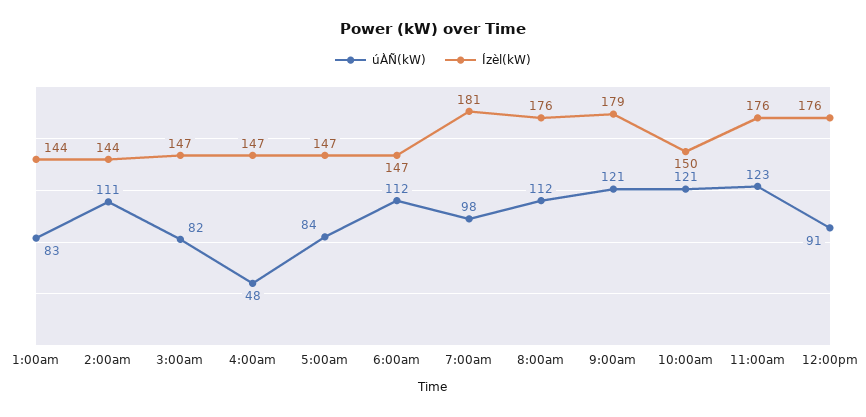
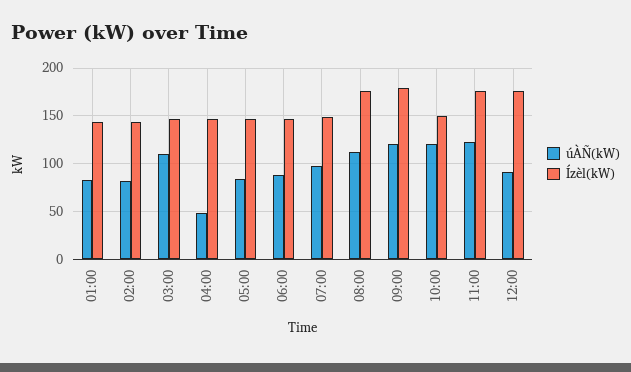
  {
    "úÀÑ(kW)": {
      "1:00am": 83,
-     "2:00am": 111,
+     "2:00am": 80,
-     "3:00am": 82,
+     "3:00am": 110,
      "4:00am": 48,
      "5:00am": 84,
-     "6:00am": 112,
+     "6:00am": 90,
      "7:00am": 98,
      "8:00am": 112,
      "9:00am": 121,
      "10:00am": 121,
      "11:00am": 123,
      "12:00pm": 91
    },
    "Ízèl(kW)": {
      "1:00am": 144,
      "2:00am": 144,
      "3:00am": 147,
      "4:00am": 147,
      "5:00am": 147,
      "6:00am": 147,
-     "7:00am": 181,
+     "7:00am": 150,
      "8:00am": 176,
      "9:00am": 179,
      "10:00am": 150,
      "11:00am": 176,
      "12:00pm": 176
    }
  }

